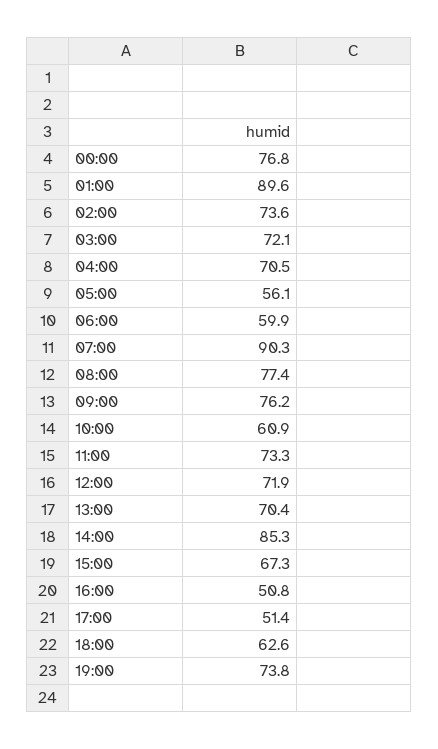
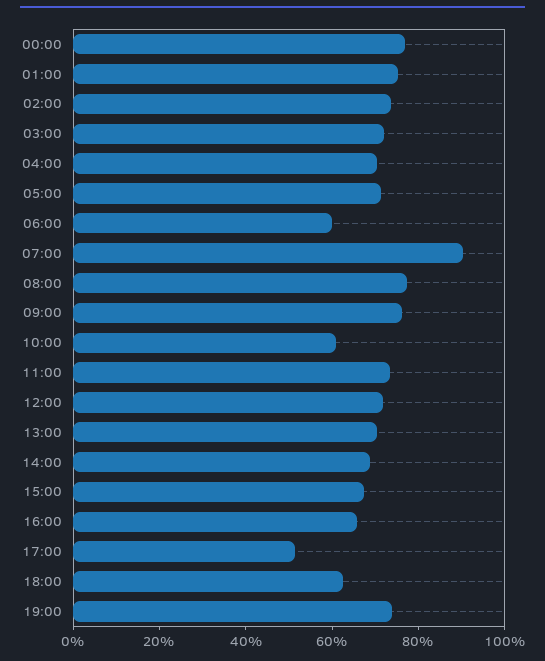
  {
    "00:00": 76.8,
-   "01:00": 89.6,
+   "01:00": 75,
    "02:00": 73.6,
    "03:00": 72.1,
    "04:00": 70.5,
-   "05:00": 56.1,
+   "05:00": 70,
    "06:00": 59.9,
    "07:00": 90.3,
    "08:00": 77.4,
    "09:00": 76.2,
    "10:00": 60.9,
    "11:00": 73.3,
    "12:00": 71.9,
    "13:00": 70.4,
-   "14:00": 85.3,
+   "14:00": 70,
    "15:00": 67.3,
-   "16:00": 50.8,
+   "16:00": 65,
    "17:00": 51.4,
    "18:00": 62.6,
    "19:00": 73.8
  }

